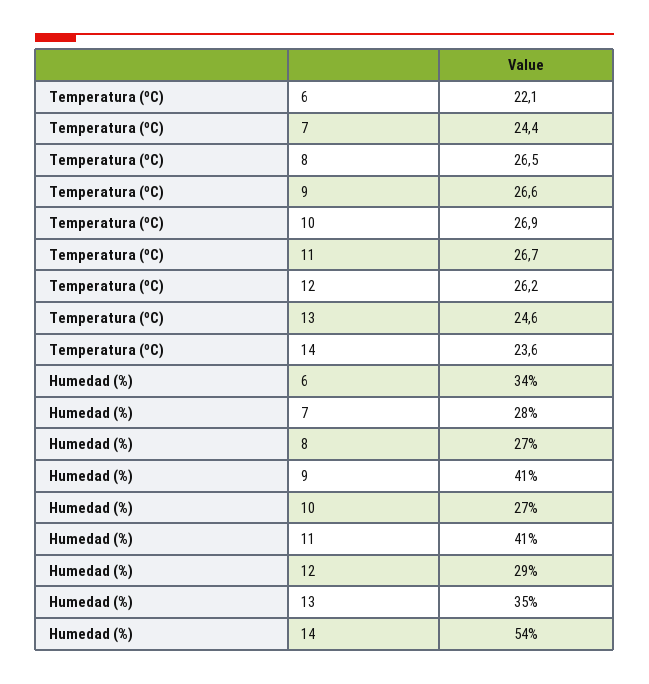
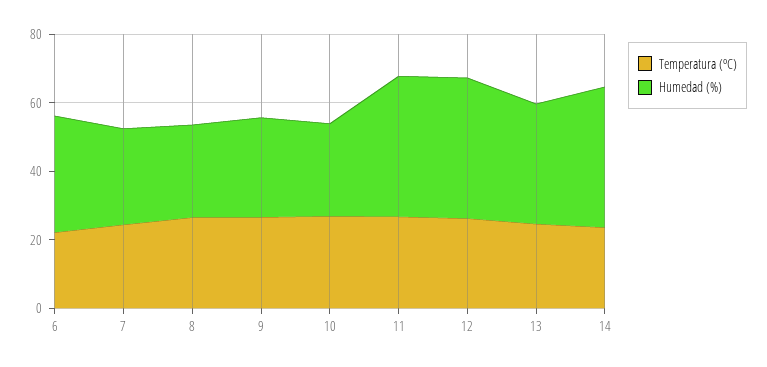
  {
    "Temperatura (ºC)": {
      "6": 22.1,
      "7": 24.4,
      "8": 26.5,
      "9": 26.6,
      "10": 26.9,
      "11": 26.7,
      "12": 26.2,
      "13": 24.6,
      "14": 23.6
    },
    "Humedad (%)": {
      "6": 34,
      "7": 28,
      "8": 27,
-     "9": 41,
+     "9": 30,
      "10": 27,
      "11": 41,
-     "12": 29,
+     "12": 40,
      "13": 35,
-     "14": 54
+     "14": 40
    }
  }

